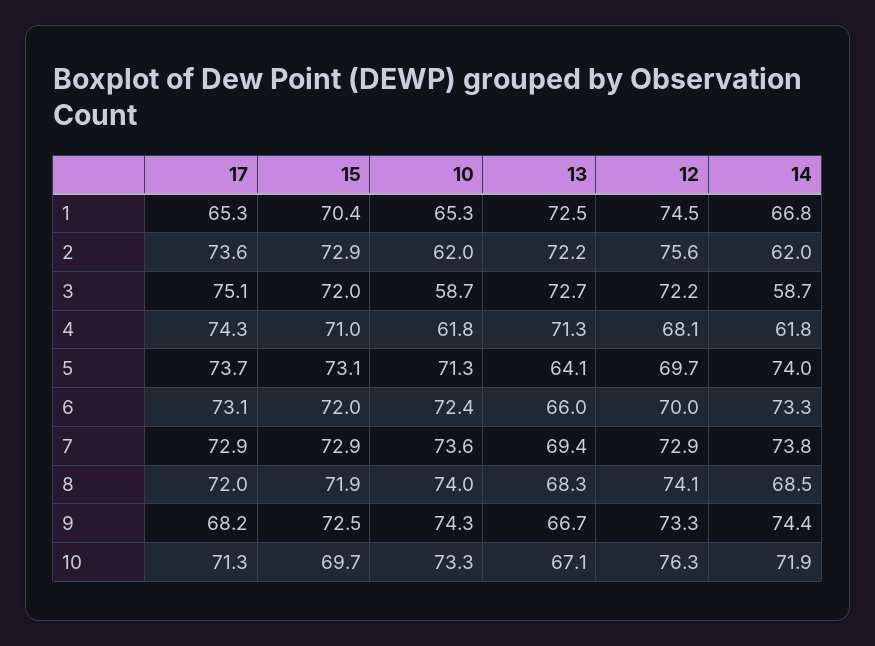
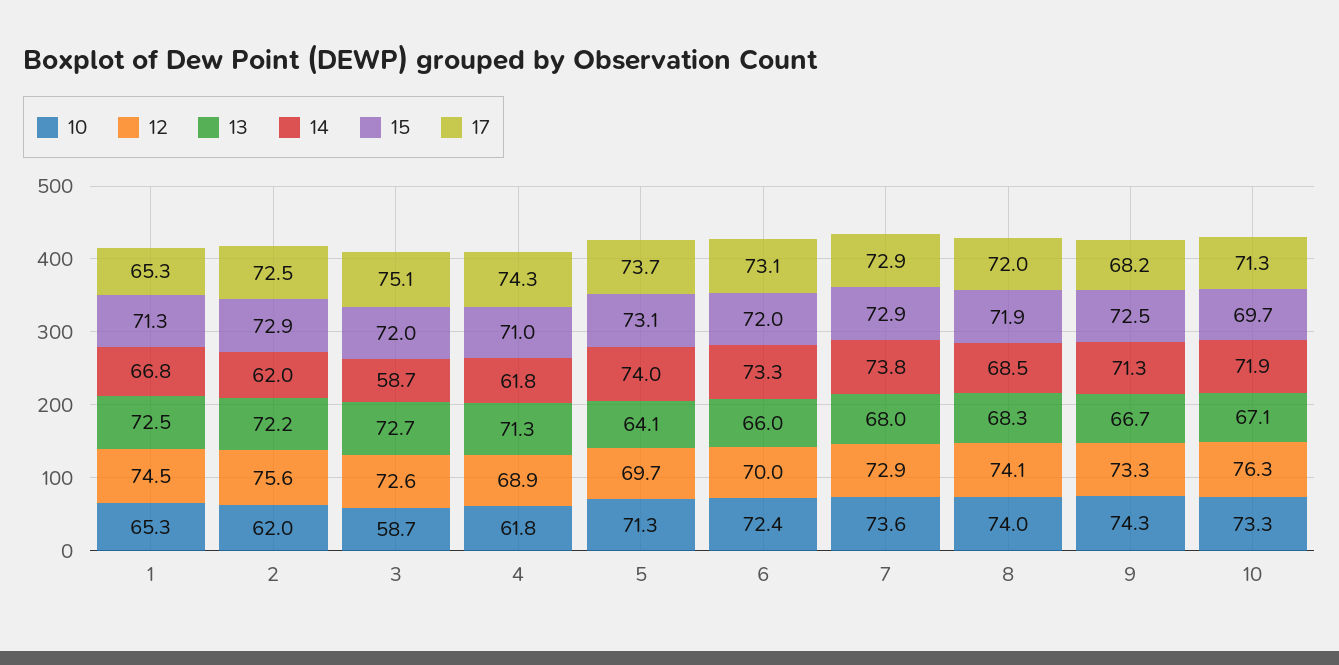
  {
    "17": {
      "1": 65.3,
-     "2": 73.6,
+     "2": 72.5,
      "3": 75.1,
      "4": 74.3,
      "5": 73.7,
      "6": 73.1,
      "7": 72.9,
      "8": 72,
      "9": 68.2,
      "10": 71.3
    },
    "15": {
-     "1": 70.4,
+     "1": 71.3,
      "2": 72.9,
      "3": 72,
      "4": 71,
      "5": 73.1,
      "6": 72,
      "7": 72.9,
      "8": 71.9,
      "9": 72.5,
      "10": 69.7
    },
    "10": {
      "1": 65.3,
      "2": 62,
      "3": 58.7,
      "4": 61.8,
      "5": 71.3,
      "6": 72.4,
      "7": 73.6,
      "8": 74,
      "9": 74.3,
      "10": 73.3
    },
    "13": {
      "1": 72.5,
      "2": 72.2,
      "3": 72.7,
      "4": 71.3,
      "5": 64.1,
      "6": 66,
-     "7": 69.4,
+     "7": 68,
      "8": 68.3,
      "9": 66.7,
      "10": 67.1
    },
    "12": {
      "1": 74.5,
      "2": 75.6,
-     "3": 72.2,
+     "3": 72.6,
-     "4": 68.1,
+     "4": 68.9,
      "5": 69.7,
      "6": 70,
      "7": 72.9,
      "8": 74.1,
      "9": 73.3,
      "10": 76.3
    },
    "14": {
      "1": 66.8,
      "2": 62,
      "3": 58.7,
      "4": 61.8,
      "5": 74,
      "6": 73.3,
      "7": 73.8,
      "8": 68.5,
-     "9": 74.4,
+     "9": 71.3,
      "10": 71.9
    }
  }

